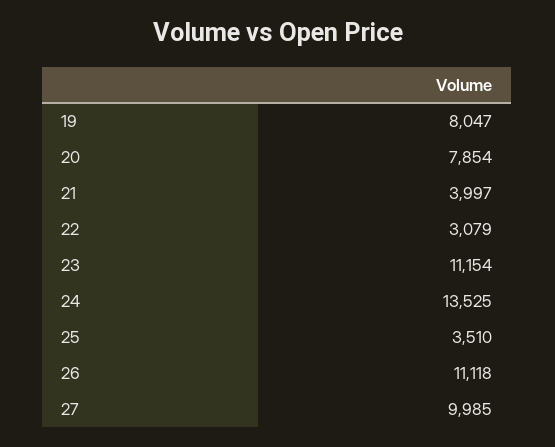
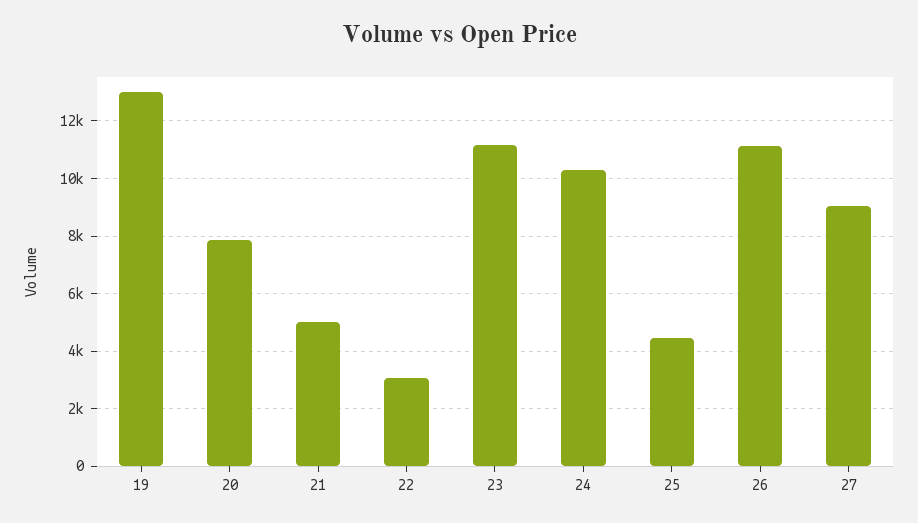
  {
-   "19": 8047,
+   "19": 13000,
    "20": 7854,
-   "21": 3997,
+   "21": 5000,
    "22": 3079,
    "23": 11154,
-   "24": 13525,
+   "24": 10250,
-   "25": 3510,
+   "25": 4500,
    "26": 11118,
-   "27": 9985
+   "27": 9000
  }

